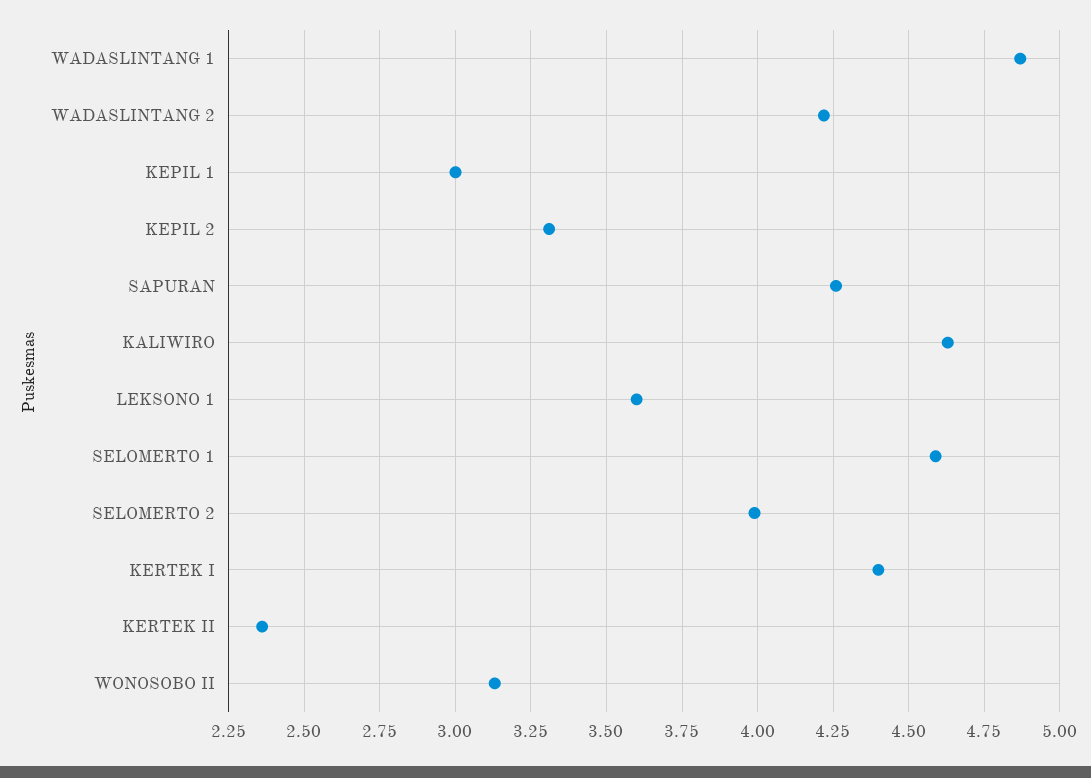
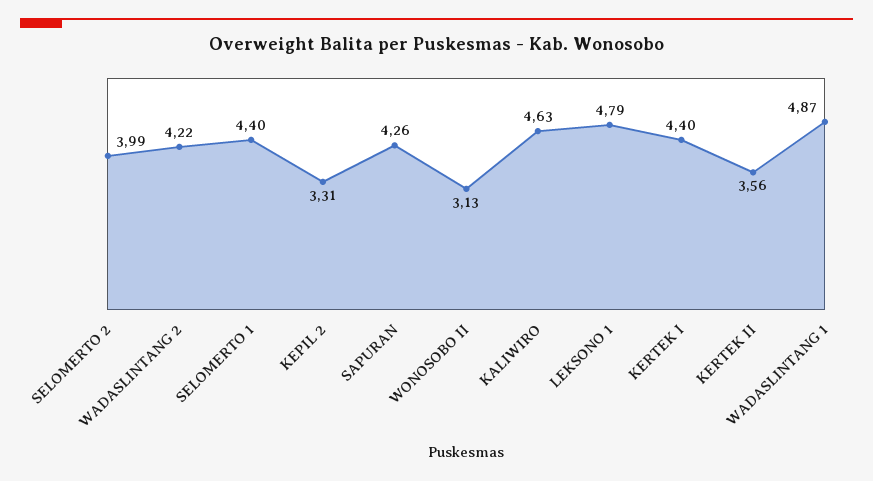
  {
    "WADASLINTANG 1": 4.87,
    "WADASLINTANG 2": 4.22,
-   "KEPIL 1": 3,
    "KEPIL 2": 3.31,
    "SAPURAN": 4.26,
    "KALIWIRO": 4.63,
-   "LEKSONO 1": 3.6,
+   "LEKSONO 1": 4.79,
-   "SELOMERTO 1": 4.6,
+   "SELOMERTO 1": 4.4,
    "SELOMERTO 2": 3.99,
    "KERTEK I": 4.4,
-   "KERTEK II": 2.35,
+   "KERTEK II": 3.56,
    "WONOSOBO II": 3.13
  }

